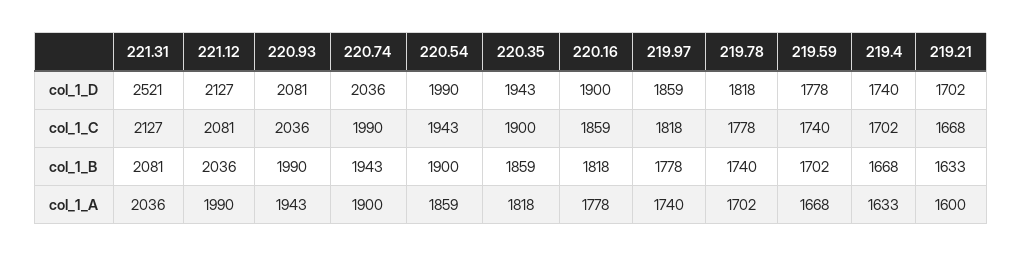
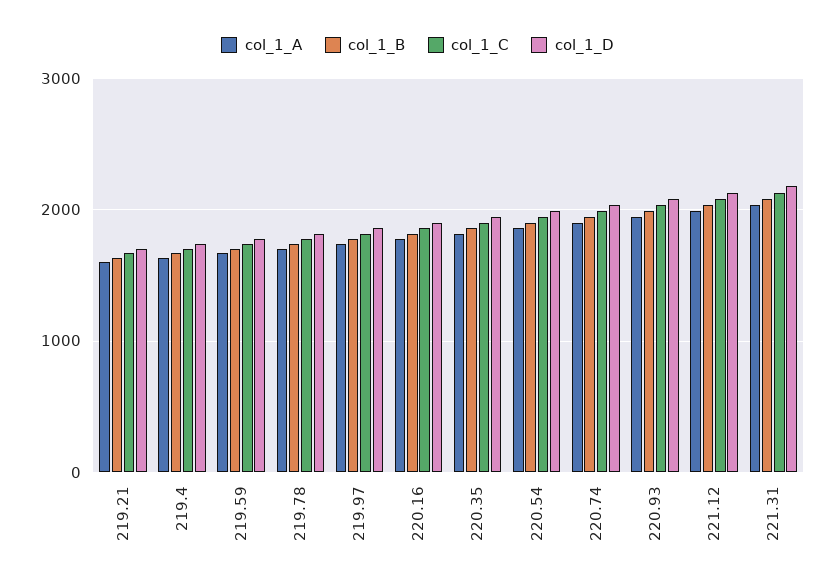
  {
    "col_1_D": {
-     "221.31": 2521,
+     "221.31": 2200,
      "221.12": 2127,
      "220.93": 2081,
      "220.74": 2036,
      "220.54": 1990,
      "220.35": 1943,
      "220.16": 1900,
      "219.97": 1859,
      "219.78": 1818,
      "219.59": 1778,
      "219.4": 1740,
      "219.21": 1702
    },
    "col_1_C": {
      "221.31": 2127,
      "221.12": 2081,
      "220.93": 2036,
      "220.74": 1990,
      "220.54": 1943,
      "220.35": 1900,
      "220.16": 1859,
      "219.97": 1818,
      "219.78": 1778,
      "219.59": 1740,
      "219.4": 1702,
      "219.21": 1668
    },
    "col_1_B": {
      "221.31": 2081,
      "221.12": 2036,
      "220.93": 1990,
      "220.74": 1943,
      "220.54": 1900,
      "220.35": 1859,
      "220.16": 1818,
      "219.97": 1778,
      "219.78": 1740,
      "219.59": 1702,
      "219.4": 1668,
      "219.21": 1633
    },
    "col_1_A": {
      "221.31": 2036,
      "221.12": 1990,
      "220.93": 1943,
      "220.74": 1900,
      "220.54": 1859,
      "220.35": 1818,
      "220.16": 1778,
      "219.97": 1740,
      "219.78": 1702,
      "219.59": 1668,
      "219.4": 1633,
      "219.21": 1600
    }
  }

